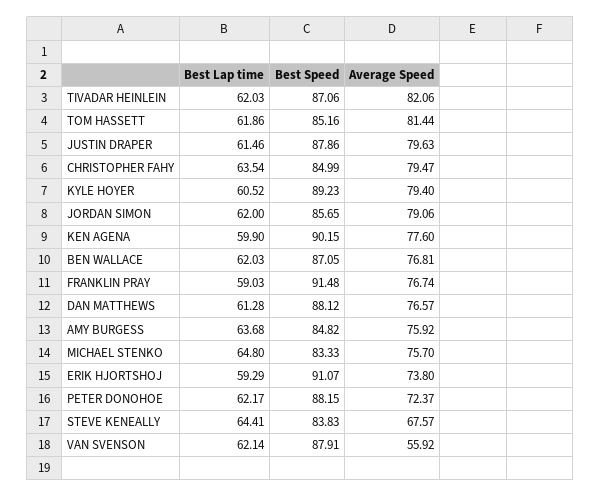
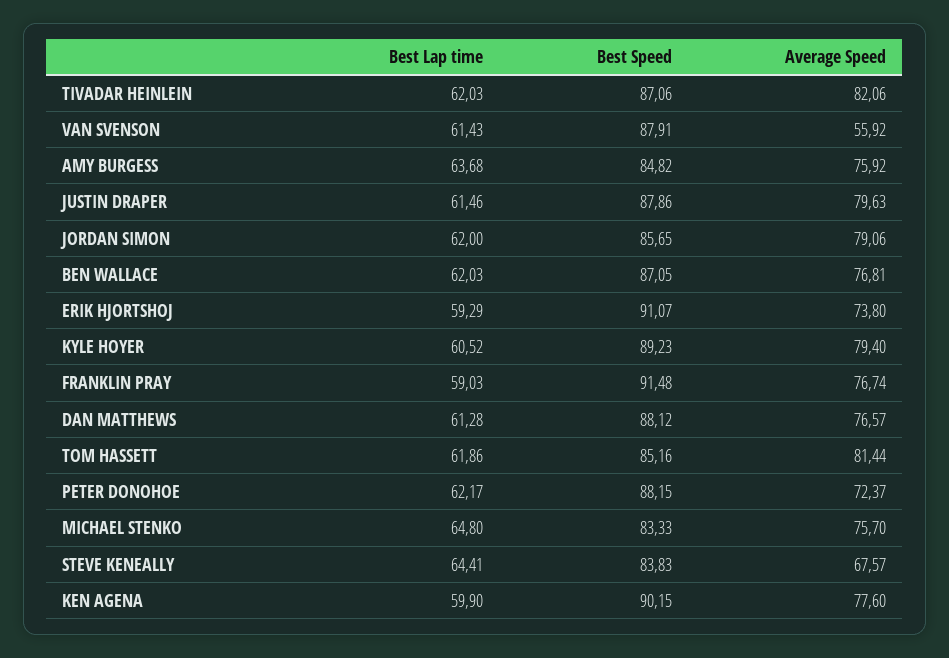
  {
    "Best Lap time": {
      "TIVADAR HEINLEIN": 62.03,
      "TOM HASSETT": 61.86,
      "JUSTIN DRAPER": 61.46,
-     "CHRISTOPHER FAHY": 63.54,
      "KYLE HOYER": 60.52,
      "JORDAN SIMON": 62,
      "KEN AGENA": 59.9,
      "BEN WALLACE": 62.03,
      "FRANKLIN PRAY": 59.03,
      "DAN MATTHEWS": 61.28,
      "AMY BURGESS": 63.68,
      "MICHAEL STENKO": 64.8,
      "ERIK HJORTSHOJ": 59.29,
      "PETER DONOHOE": 62.17,
      "STEVE KENEALLY": 64.41,
-     "VAN SVENSON": 62.14
+     "VAN SVENSON": 61.43
    },
    "Best Speed": {
      "TIVADAR HEINLEIN": 87.06,
      "TOM HASSETT": 85.16,
      "JUSTIN DRAPER": 87.86,
-     "CHRISTOPHER FAHY": 84.99,
      "KYLE HOYER": 89.23,
      "JORDAN SIMON": 85.65,
      "KEN AGENA": 90.15,
      "BEN WALLACE": 87.05,
      "FRANKLIN PRAY": 91.48,
      "DAN MATTHEWS": 88.12,
      "AMY BURGESS": 84.82,
      "MICHAEL STENKO": 83.33,
      "ERIK HJORTSHOJ": 91.07,
      "PETER DONOHOE": 88.15,
      "STEVE KENEALLY": 83.83,
      "VAN SVENSON": 87.91
    },
    "Average Speed": {
      "TIVADAR HEINLEIN": 82.06,
      "TOM HASSETT": 81.44,
      "JUSTIN DRAPER": 79.63,
-     "CHRISTOPHER FAHY": 79.47,
      "KYLE HOYER": 79.4,
      "JORDAN SIMON": 79.06,
      "KEN AGENA": 77.6,
      "BEN WALLACE": 76.81,
      "FRANKLIN PRAY": 76.74,
      "DAN MATTHEWS": 76.57,
      "AMY BURGESS": 75.92,
      "MICHAEL STENKO": 75.7,
      "ERIK HJORTSHOJ": 73.8,
      "PETER DONOHOE": 72.37,
      "STEVE KENEALLY": 67.57,
      "VAN SVENSON": 55.92
    }
  }

